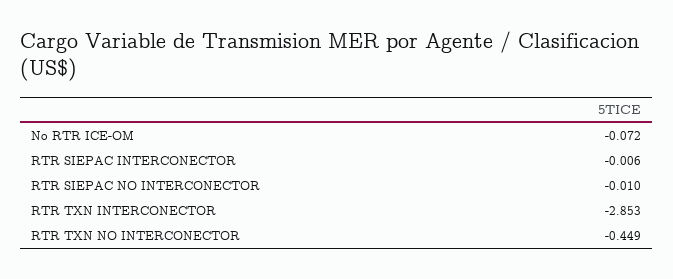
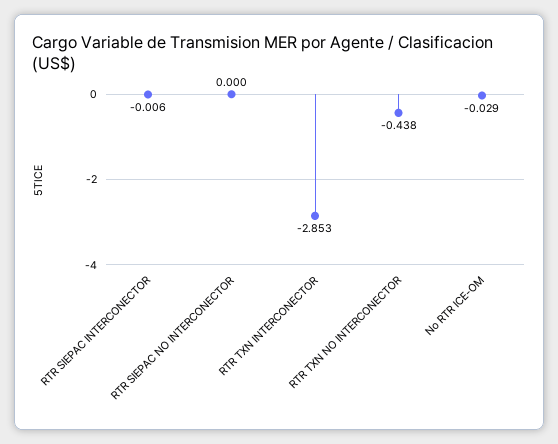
  {
-   "No RTR ICE-OM": -0.072,
+   "No RTR ICE-OM": -0.029,
    "RTR SIEPAC INTERCONECTOR": -0.006,
-   "RTR SIEPAC NO INTERCONECTOR": -0.01,
+   "RTR SIEPAC NO INTERCONECTOR": 0,
    "RTR TXN INTERCONECTOR": -2.853,
-   "RTR TXN NO INTERCONECTOR": -0.449
+   "RTR TXN NO INTERCONECTOR": -0.438
  }

